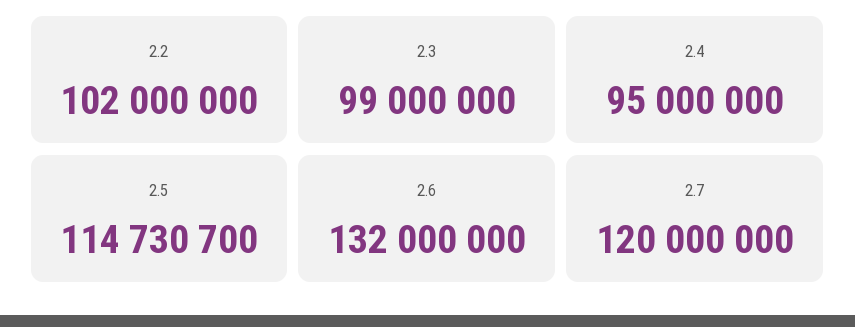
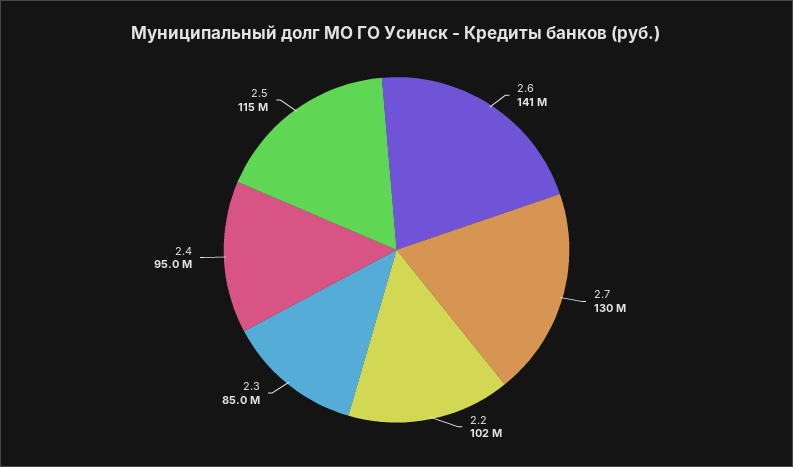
  {
    "2.2": 102000000,
-   "2.3": 99000000,
+   "2.3": 85000000,
    "2.4": 95000000,
    "2.5": 114730700,
-   "2.6": 132000000,
+   "2.6": 141000000,
-   "2.7": 120000000
+   "2.7": 130000000
  }

